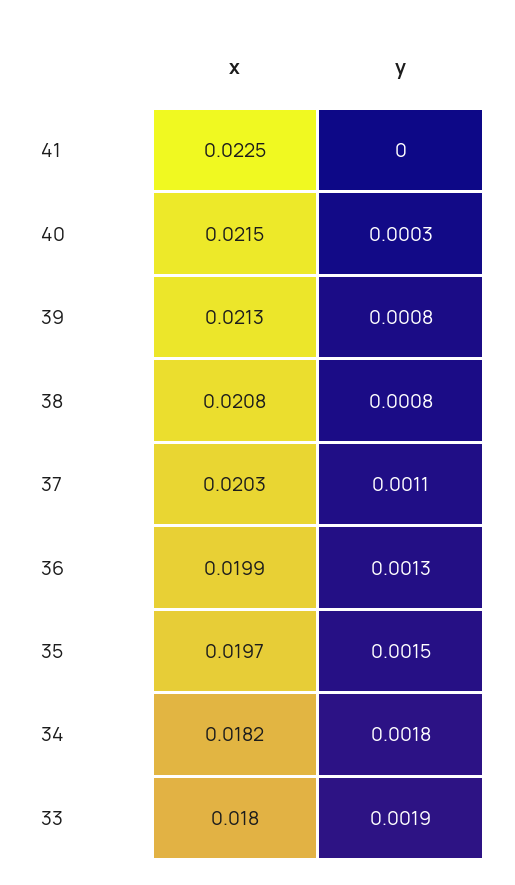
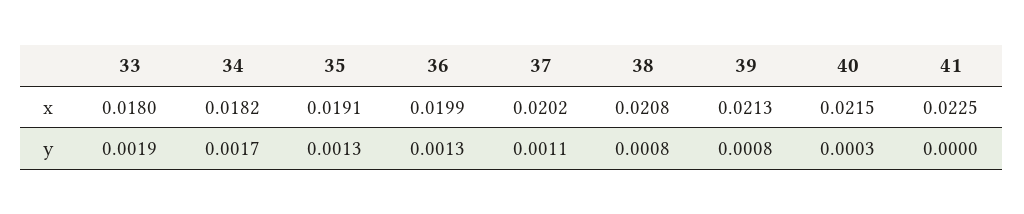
  {
    "x": {
      "41": 0.0225,
      "40": 0.0215,
      "39": 0.0213,
      "38": 0.0208,
-     "37": 0.0203,
+     "37": 0.0202,
      "36": 0.0199,
-     "35": 0.0197,
+     "35": 0.0191,
      "34": 0.0182,
      "33": 0.018
    },
    "y": {
      "41": 0,
      "40": 0.0003,
      "39": 0.0008,
      "38": 0.0008,
      "37": 0.0011,
      "36": 0.0013,
-     "35": 0.0015,
+     "35": 0.0013,
-     "34": 0.0018,
+     "34": 0.0017,
      "33": 0.0019
    }
  }

